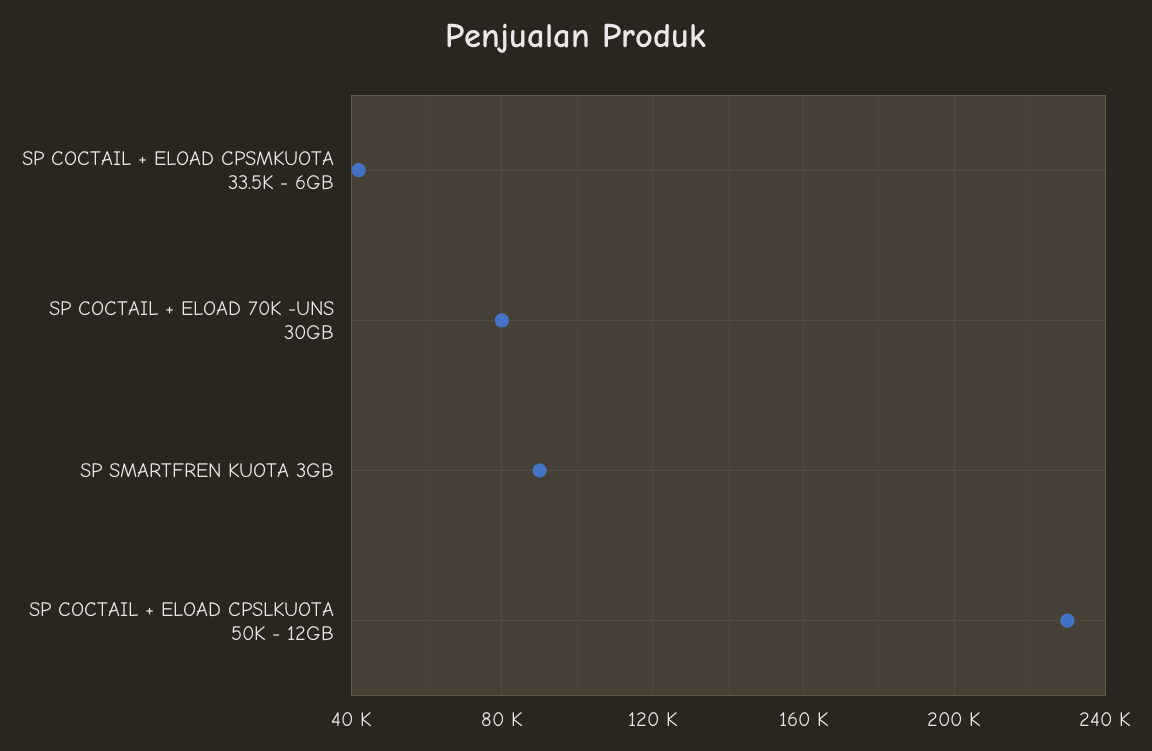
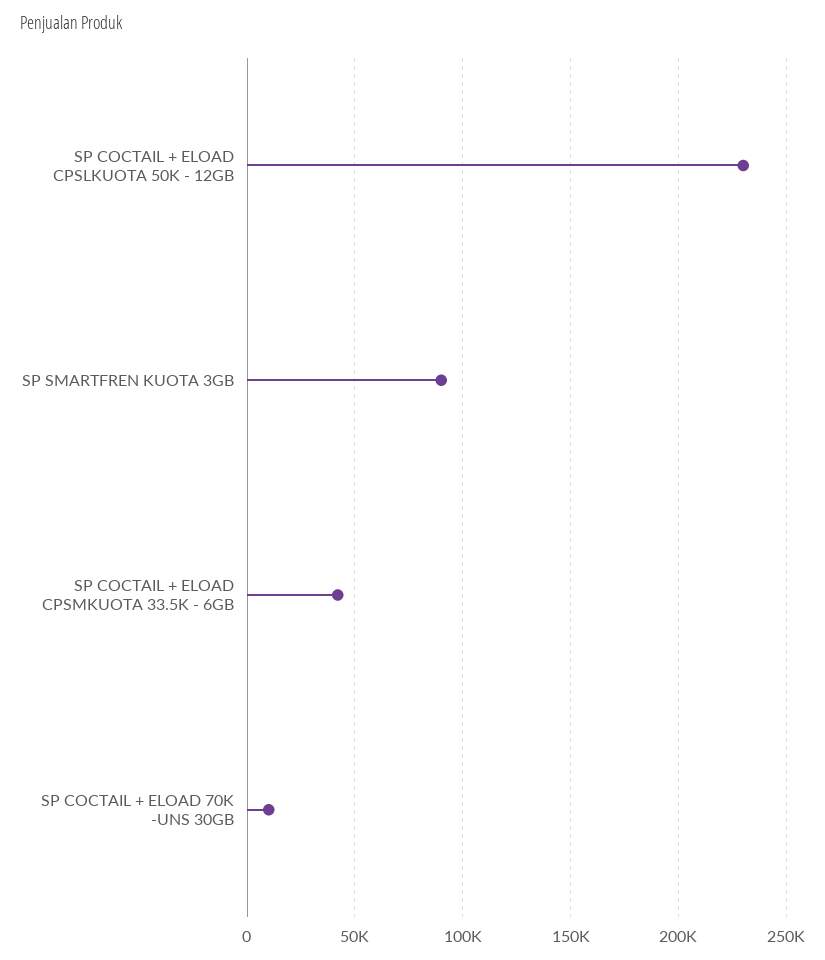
  {
    "SP COCTAIL + ELOAD CPSMKUOTA 33.5K - 6GB": 40000,
-   "SP COCTAIL + ELOAD 70K -UNS 30GB": 80000,
+   "SP COCTAIL + ELOAD 70K -UNS 30GB": 10000,
    "SP SMARTFREN KUOTA 3GB": 90000,
    "SP COCTAIL + ELOAD CPSLKUOTA 50K - 12GB": 230000
  }

